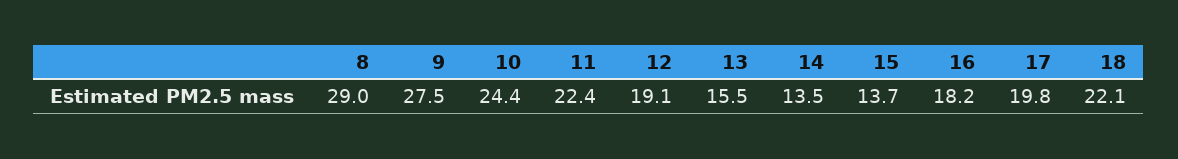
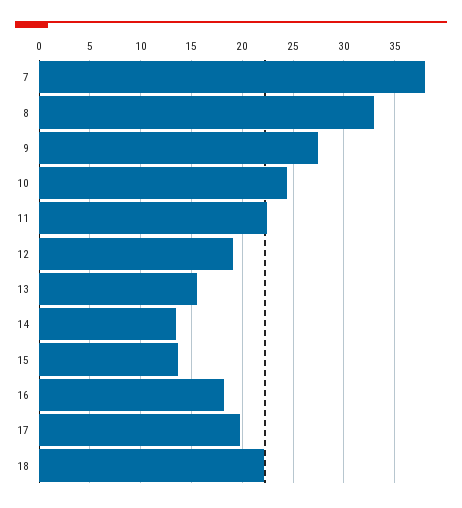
  {
-   "8": 29,
+   "8": 33,
    "9": 27.5,
    "10": 24.4,
    "11": 22.4,
    "12": 19.1,
    "13": 15.5,
    "14": 13.5,
    "15": 13.7,
    "16": 18.2,
    "17": 19.8,
-   "18": 22.1
+   "18": 22.1,
+   "7": 38
  }

